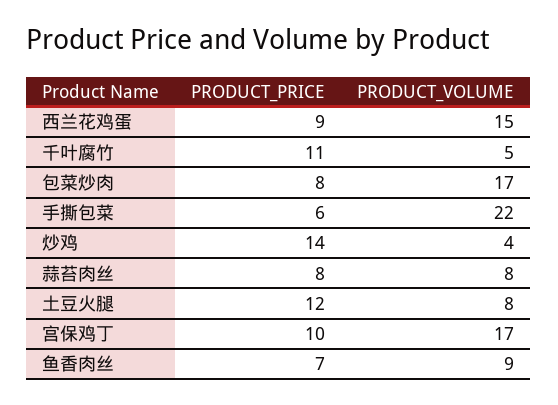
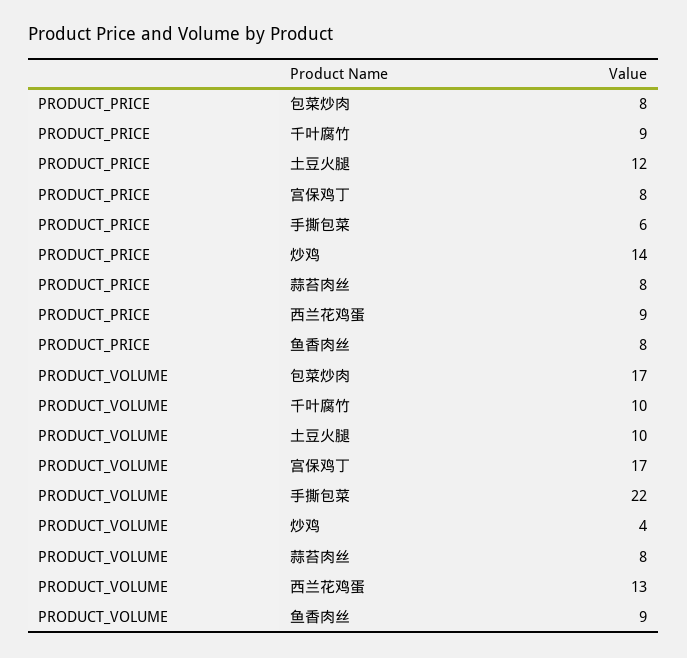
  {
    "PRODUCT_PRICE": {
      "西兰花鸡蛋": 9,
-     "千叶腐竹": 11,
+     "千叶腐竹": 9,
      "包菜炒肉": 8,
      "手撕包菜": 6,
      "炒鸡": 14,
      "蒜苔肉丝": 8,
      "土豆火腿": 12,
-     "宫保鸡丁": 10,
+     "宫保鸡丁": 8,
-     "鱼香肉丝": 7
+     "鱼香肉丝": 8
    },
    "PRODUCT_VOLUME": {
-     "西兰花鸡蛋": 15,
+     "西兰花鸡蛋": 13,
-     "千叶腐竹": 5,
+     "千叶腐竹": 10,
      "包菜炒肉": 17,
      "手撕包菜": 22,
      "炒鸡": 4,
      "蒜苔肉丝": 8,
-     "土豆火腿": 8,
+     "土豆火腿": 10,
      "宫保鸡丁": 17,
      "鱼香肉丝": 9
    }
  }

